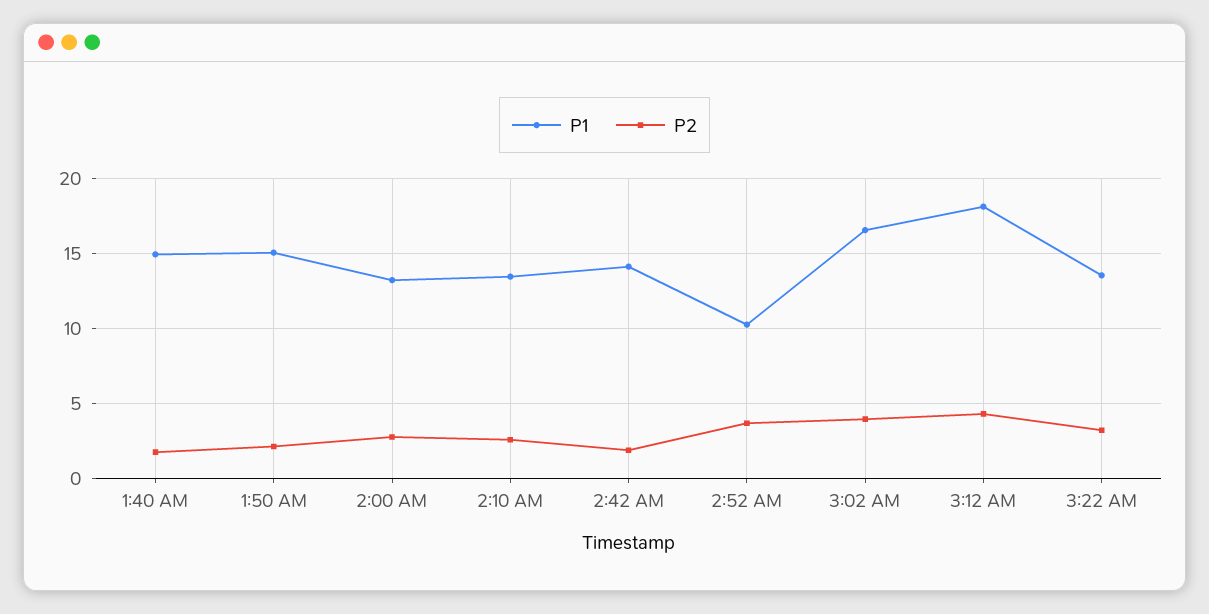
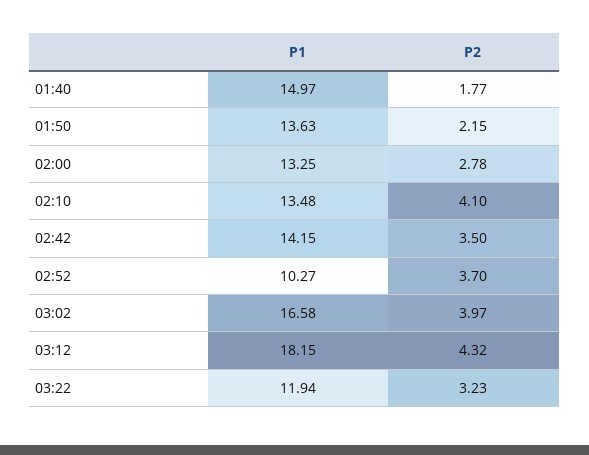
  {
    "P1": {
      "1:40 AM": 14.97,
-     "1:50 AM": 15,
+     "1:50 AM": 13.63,
      "2:00 AM": 13.25,
      "2:10 AM": 13.48,
      "2:42 AM": 14.15,
      "2:52 AM": 10.27,
      "3:02 AM": 16.58,
      "3:12 AM": 18.15,
-     "3:22 AM": 13.5
+     "3:22 AM": 11.94
    },
    "P2": {
      "1:40 AM": 1.77,
      "1:50 AM": 2.15,
      "2:00 AM": 2.78,
-     "2:10 AM": 2.5,
+     "2:10 AM": 4.1,
-     "2:42 AM": 2,
+     "2:42 AM": 3.5,
      "2:52 AM": 3.7,
      "3:02 AM": 3.97,
      "3:12 AM": 4.32,
      "3:22 AM": 3.23
    }
  }

